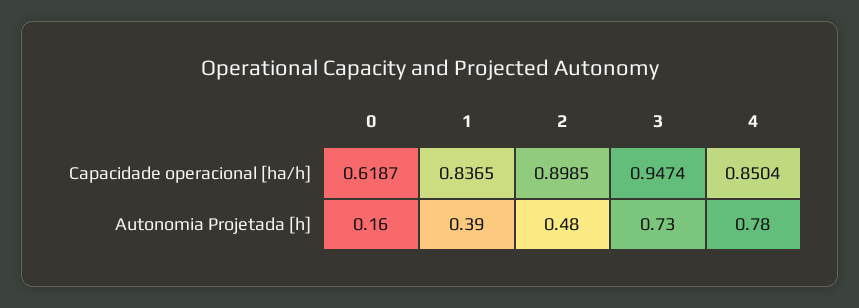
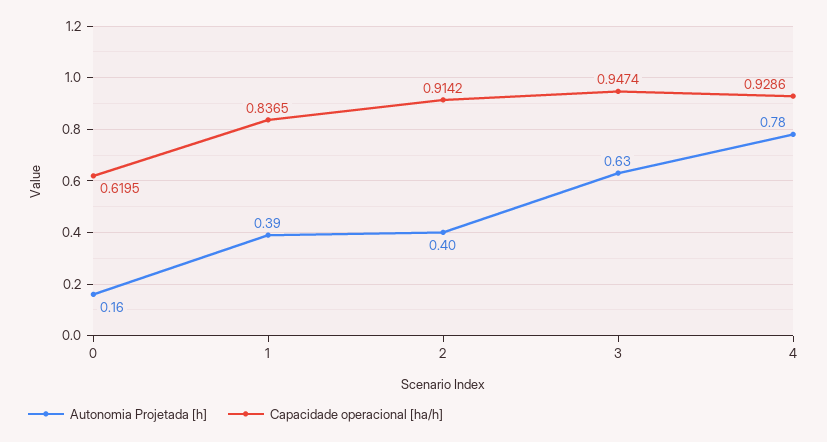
  {
    "Capacidade operacional [ha/h]": {
-     "0": 0.6187,
+     "0": 0.6195,
      "1": 0.8365,
-     "2": 0.8985,
+     "2": 0.9142,
      "3": 0.9474,
-     "4": 0.8504
+     "4": 0.9286
    },
    "Autonomia Projetada [h]": {
      "0": 0.16,
      "1": 0.39,
-     "2": 0.48,
+     "2": 0.4,
-     "3": 0.73,
+     "3": 0.63,
      "4": 0.78
    }
  }

